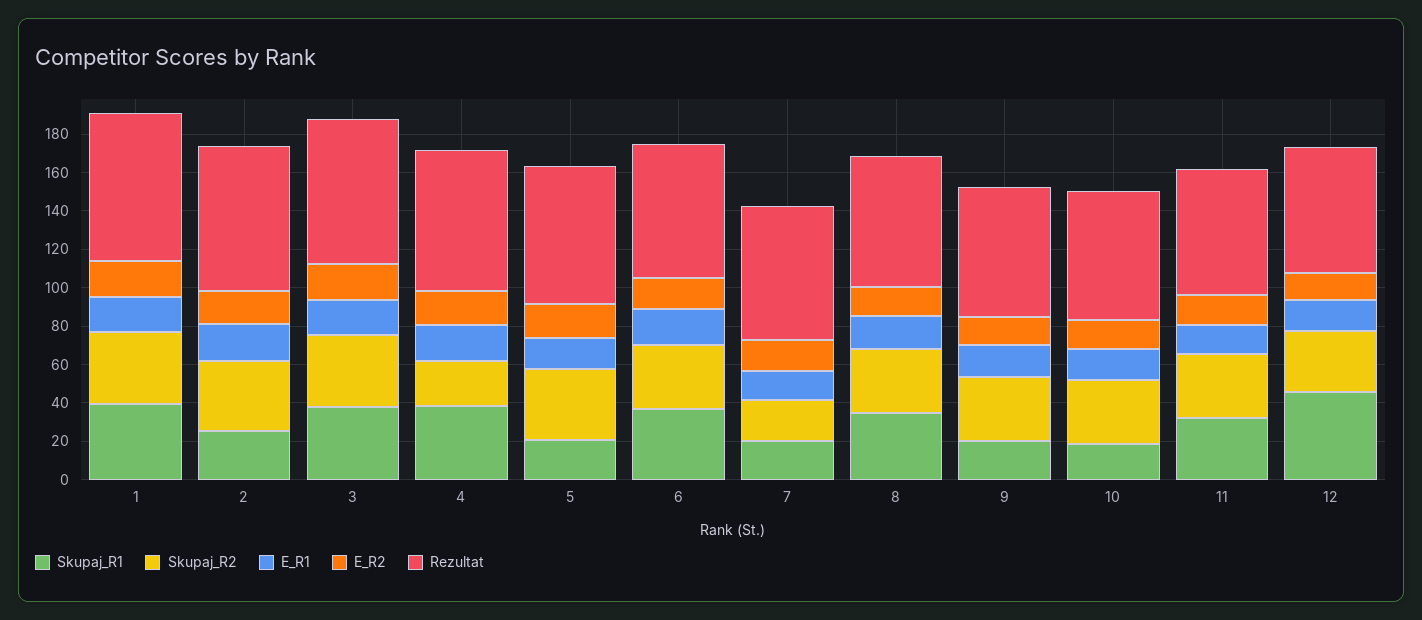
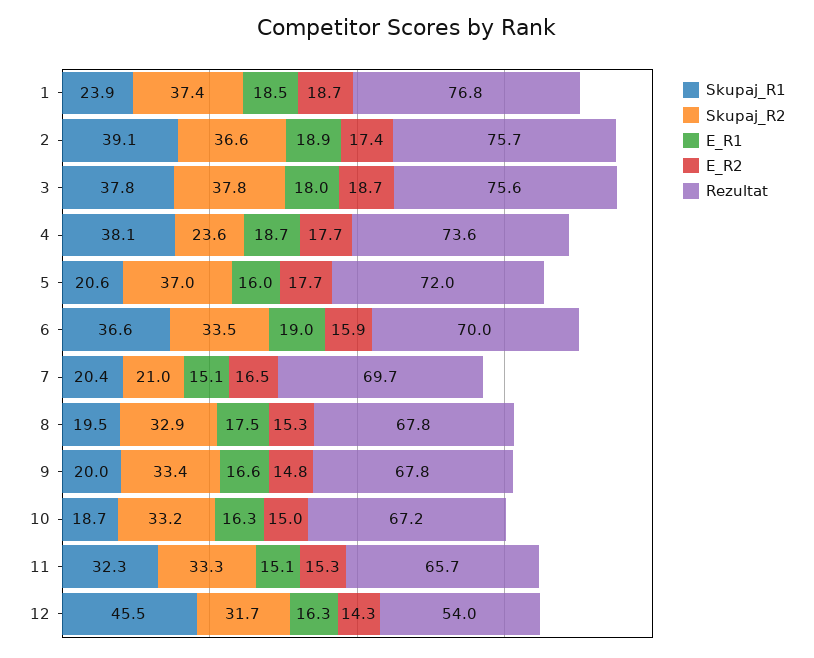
  {
    "Skupaj_R1": {
-     "1": 40,
+     "1": 23.9,
-     "2": 25,
+     "2": 39.1,
      "3": 37.8,
      "4": 38.1,
      "5": 20.6,
      "6": 36.6,
      "7": 20.4,
-     "8": 35,
+     "8": 19.5,
      "9": 20,
      "10": 18.7,
      "11": 32.3,
      "12": 45.5
    },
    "Skupaj_R2": {
      "1": 37.4,
      "2": 36.6,
      "3": 37.8,
      "4": 23.6,
      "5": 37,
      "6": 33.5,
      "7": 21,
      "8": 32.9,
      "9": 33.4,
      "10": 33.2,
      "11": 33.3,
      "12": 31.7
    },
    "E_R1": {
      "1": 18.5,
      "2": 18.9,
      "3": 18,
      "4": 18.7,
      "5": 16,
      "6": 19,
      "7": 15.1,
      "8": 17.5,
      "9": 16.6,
      "10": 16.3,
      "11": 15.1,
      "12": 16.3
    },
    "E_R2": {
      "1": 18.7,
      "2": 17.4,
      "3": 18.7,
      "4": 17.7,
      "5": 17.7,
      "6": 15.9,
      "7": 16.5,
      "8": 15.3,
      "9": 14.8,
      "10": 15,
      "11": 15.3,
      "12": 14.3
    },
    "Rezultat": {
      "1": 76.8,
      "2": 75.7,
      "3": 75.6,
      "4": 73.6,
      "5": 72,
      "6": 70,
      "7": 69.7,
      "8": 67.8,
      "9": 67.8,
      "10": 67.2,
      "11": 65.7,
-     "12": 65
+     "12": 54
    }
  }

